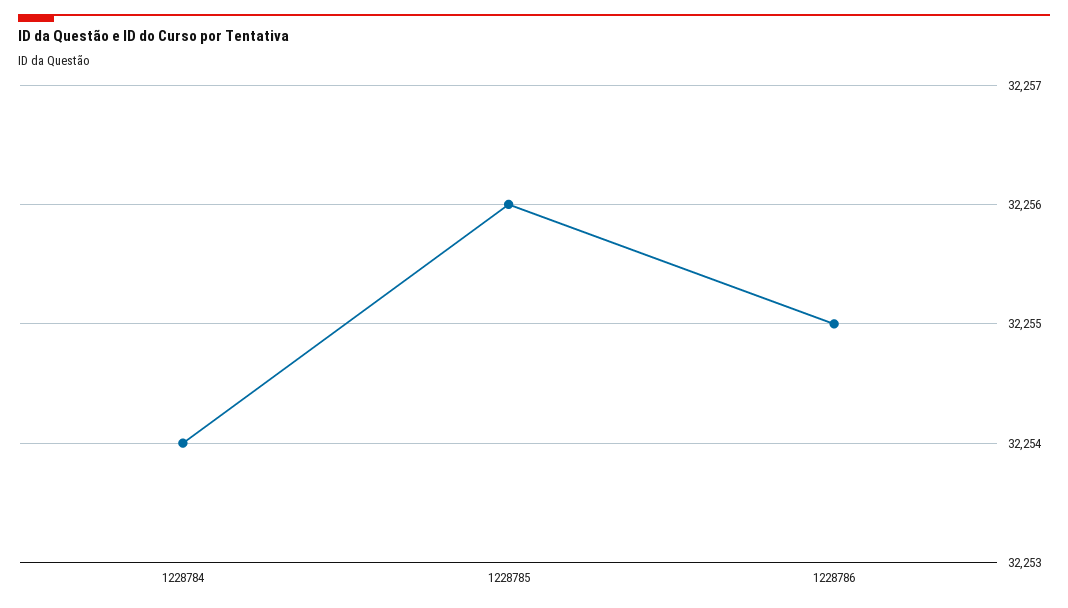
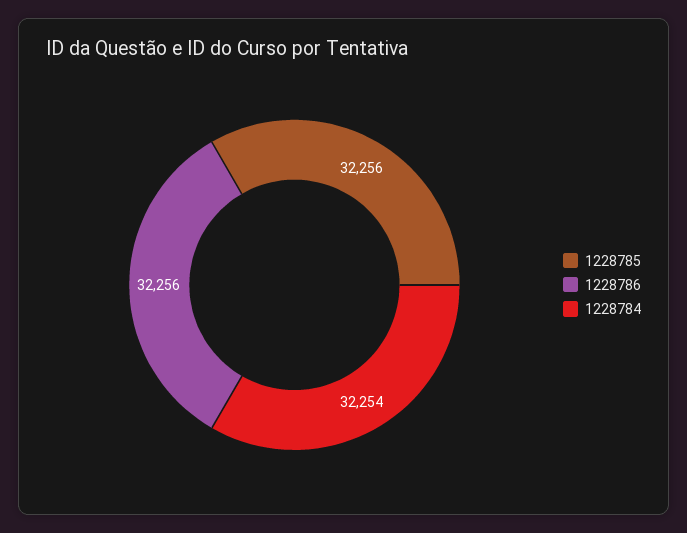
  {
    "1228784": 32254,
    "1228785": 32256,
-   "1228786": 32255
+   "1228786": 32256
  }

